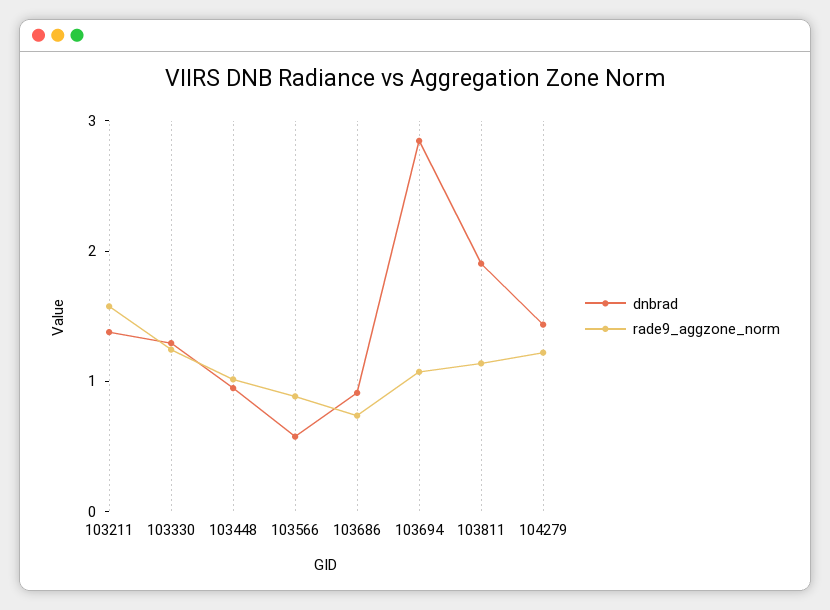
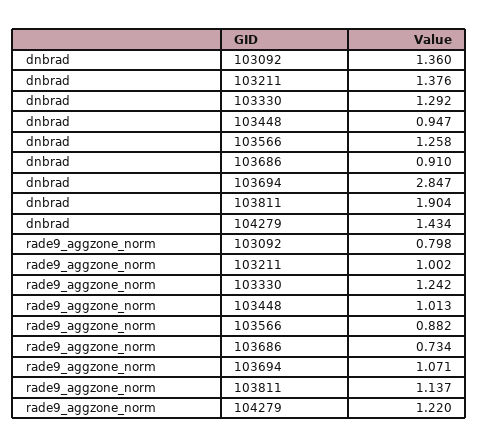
  {
    "dnbrad": {
      "103211": 1.376,
      "103330": 1.292,
      "103448": 0.947,
-     "103566": 0.6,
+     "103566": 1.258,
      "103686": 0.91,
      "103694": 2.847,
      "103811": 1.904,
-     "104279": 1.434
+     "104279": 1.434,
+     "103092": 1.36
    },
    "rade9_aggzone_norm": {
-     "103211": 1.6,
+     "103211": 1.002,
      "103330": 1.242,
      "103448": 1.013,
      "103566": 0.882,
      "103686": 0.734,
      "103694": 1.071,
      "103811": 1.137,
-     "104279": 1.22
+     "104279": 1.22,
+     "103092": 0.798
    }
  }

